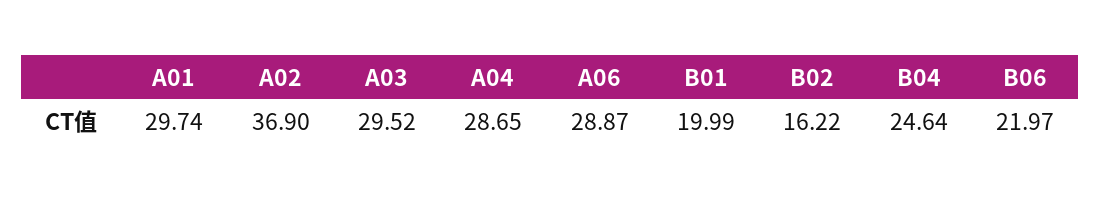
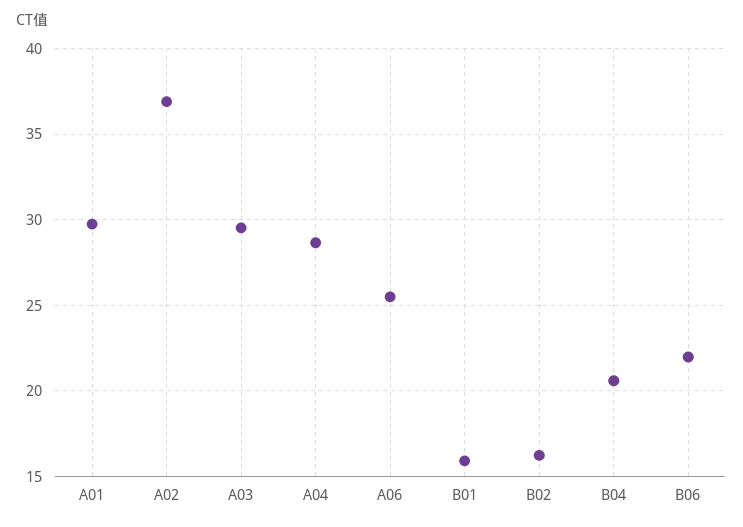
  {
    "A01": 29.74,
    "A02": 36.9,
    "A03": 29.52,
    "A04": 28.65,
-   "A06": 28.87,
+   "A06": 25.5,
-   "B01": 19.99,
+   "B01": 16,
    "B02": 16.22,
-   "B04": 24.64,
+   "B04": 20.5,
    "B06": 21.97
  }

